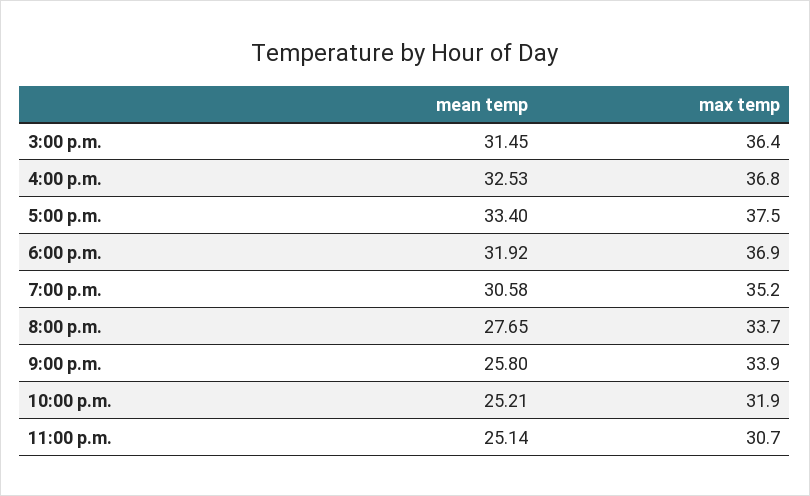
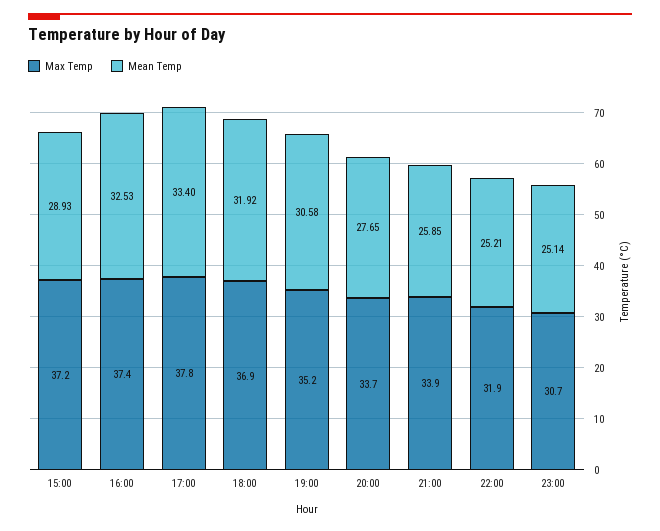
  {
    "mean temp": {
-     "3:00 p.m.": 31.45,
+     "3:00 p.m.": 28.93,
      "4:00 p.m.": 32.53,
      "5:00 p.m.": 33.4,
      "6:00 p.m.": 31.92,
      "7:00 p.m.": 30.58,
      "8:00 p.m.": 27.65,
-     "9:00 p.m.": 25.8,
+     "9:00 p.m.": 25.85,
      "10:00 p.m.": 25.21,
      "11:00 p.m.": 25.14
    },
    "max temp": {
-     "3:00 p.m.": 36.4,
+     "3:00 p.m.": 37.2,
-     "4:00 p.m.": 36.8,
+     "4:00 p.m.": 37.4,
-     "5:00 p.m.": 37.5,
+     "5:00 p.m.": 37.8,
      "6:00 p.m.": 36.9,
      "7:00 p.m.": 35.2,
      "8:00 p.m.": 33.7,
      "9:00 p.m.": 33.9,
      "10:00 p.m.": 31.9,
      "11:00 p.m.": 30.7
    }
  }

